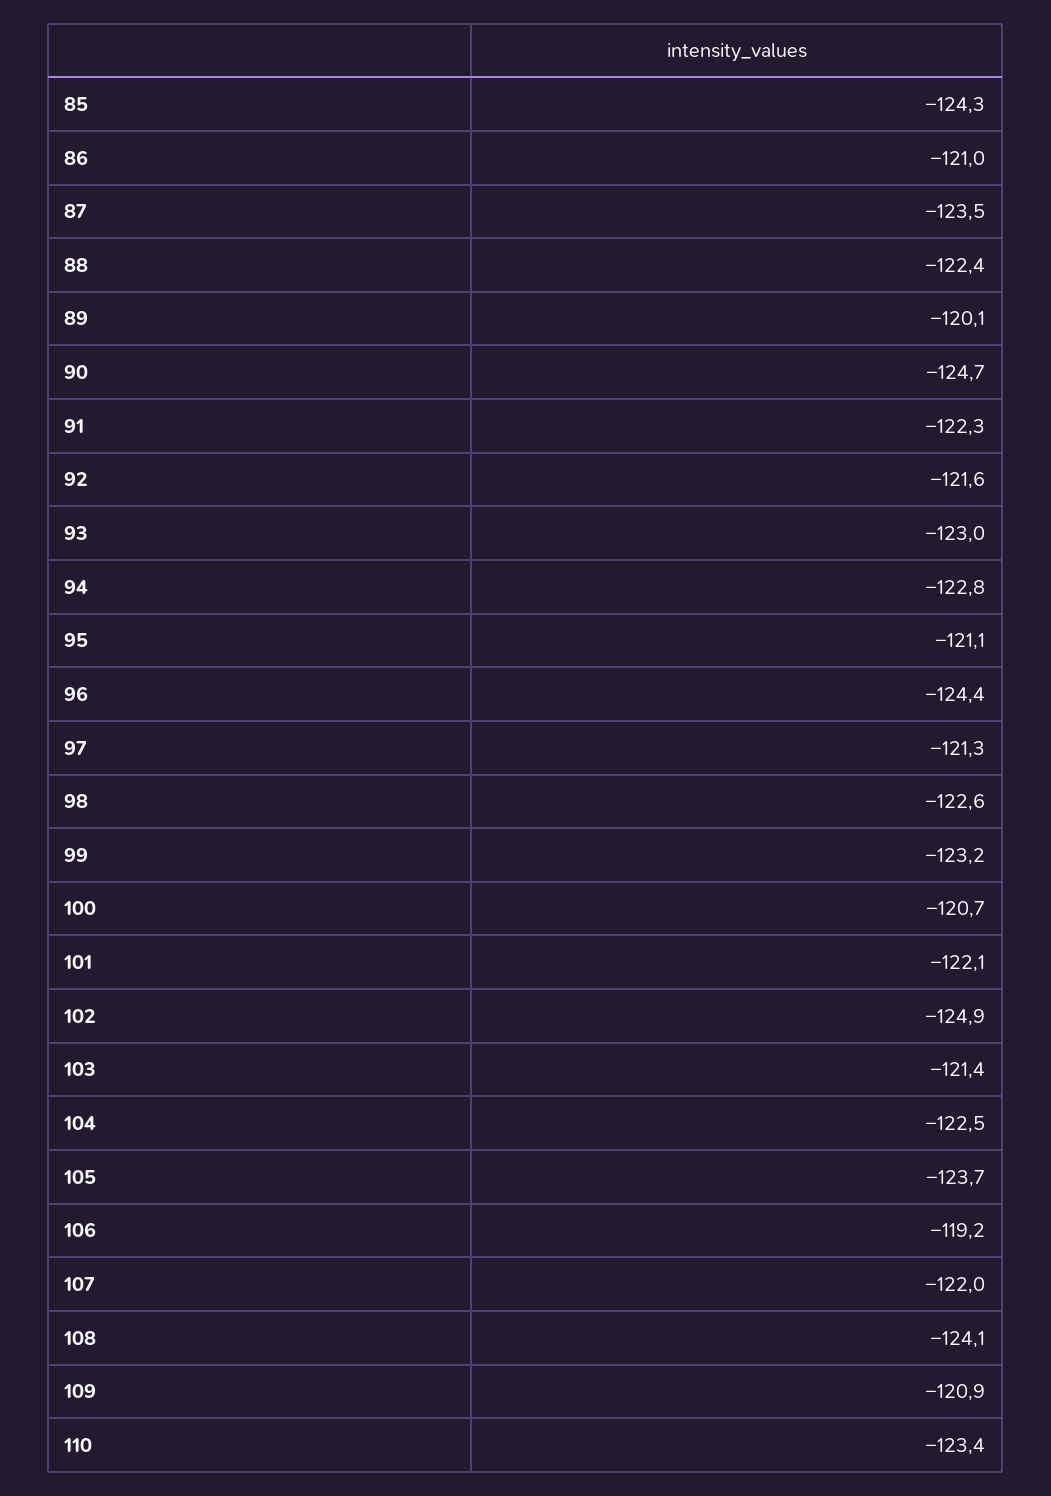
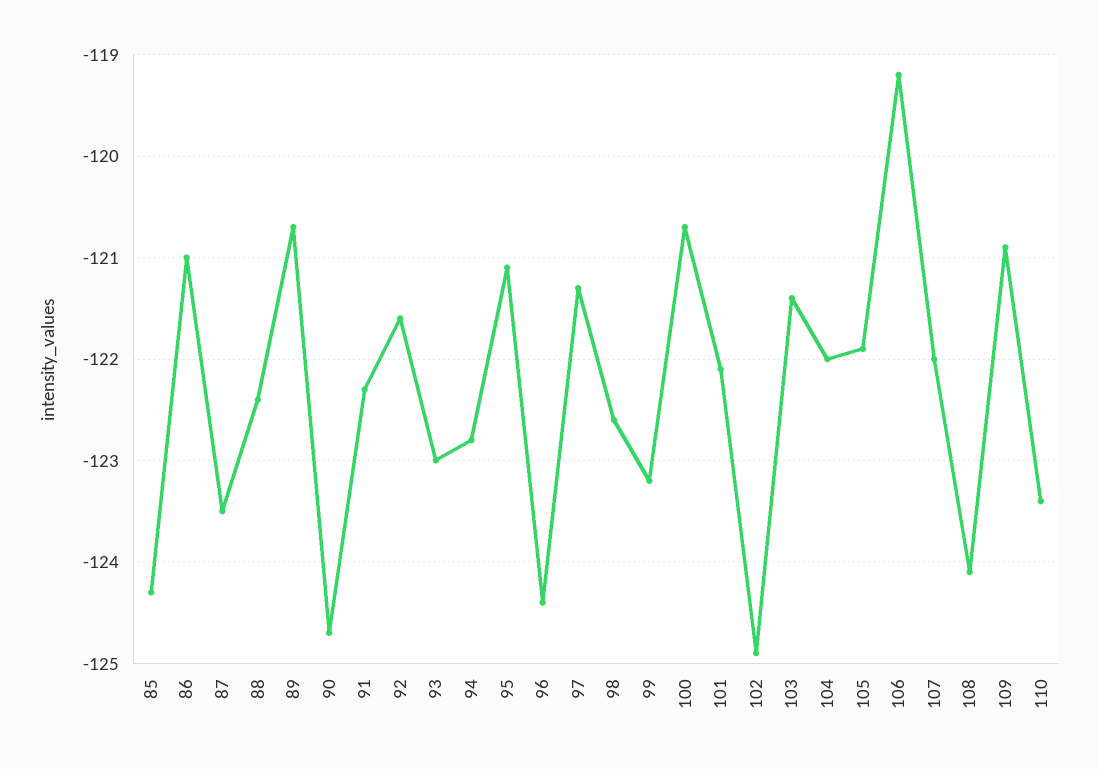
  {
    "85": -124.3,
    "86": -121,
    "87": -123.5,
    "88": -122.4,
-   "89": -120.1,
+   "89": -120.7,
    "90": -124.7,
    "91": -122.3,
    "92": -121.6,
    "93": -123,
    "94": -122.8,
    "95": -121.1,
    "96": -124.4,
    "97": -121.3,
    "98": -122.6,
    "99": -123.2,
    "100": -120.7,
    "101": -122.1,
    "102": -124.9,
    "103": -121.4,
-   "104": -122.5,
+   "104": -122,
-   "105": -123.7,
+   "105": -121.9,
    "106": -119.2,
    "107": -122,
    "108": -124.1,
    "109": -120.9,
    "110": -123.4
  }

